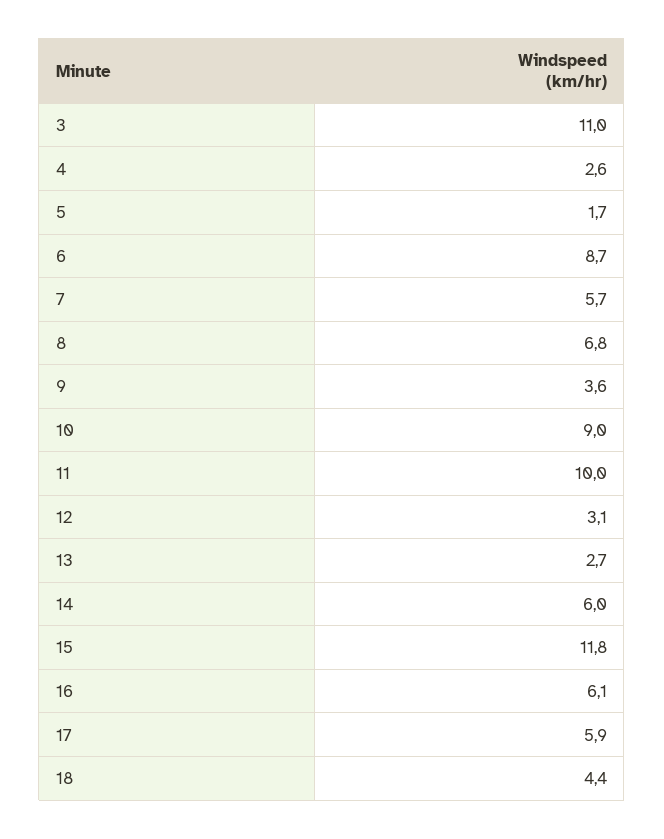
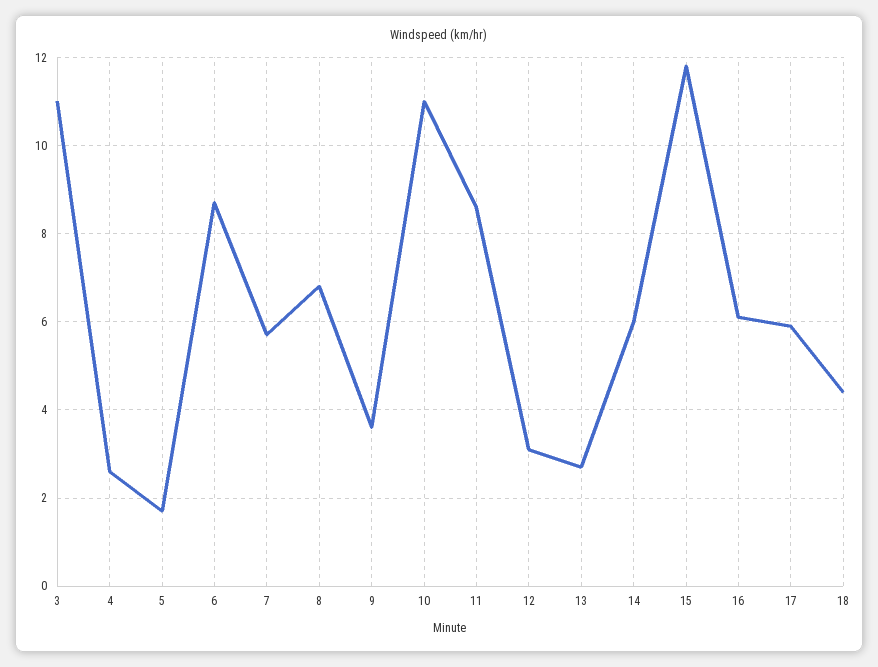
  {
    "3": 11,
    "4": 2.6,
    "5": 1.7,
    "6": 8.7,
    "7": 5.7,
    "8": 6.8,
    "9": 3.6,
-   "10": 9,
+   "10": 11,
-   "11": 10,
+   "11": 8.5,
    "12": 3.1,
    "13": 2.7,
    "14": 6,
    "15": 11.8,
    "16": 6.1,
    "17": 5.9,
    "18": 4.4
  }

